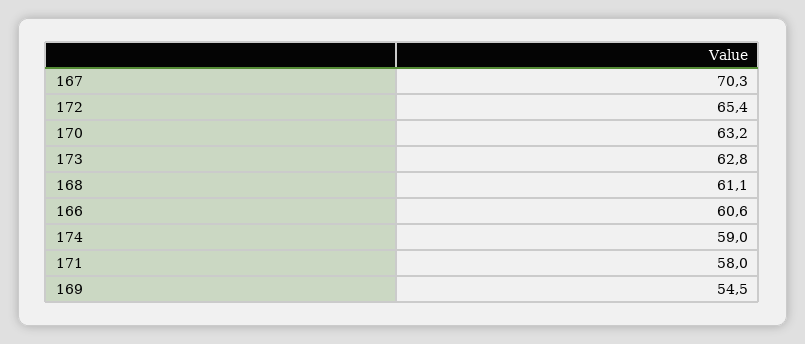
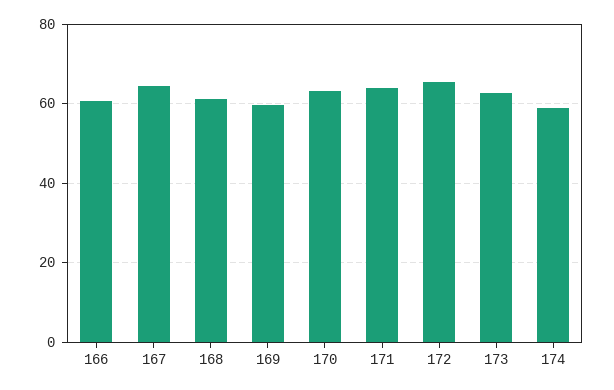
  {
-   "167": 70.3,
+   "167": 64,
    "172": 65.4,
    "170": 63.2,
    "173": 62.8,
    "168": 61.1,
    "166": 60.6,
    "174": 59,
-   "171": 58,
+   "171": 64,
-   "169": 54.5
+   "169": 60
  }

